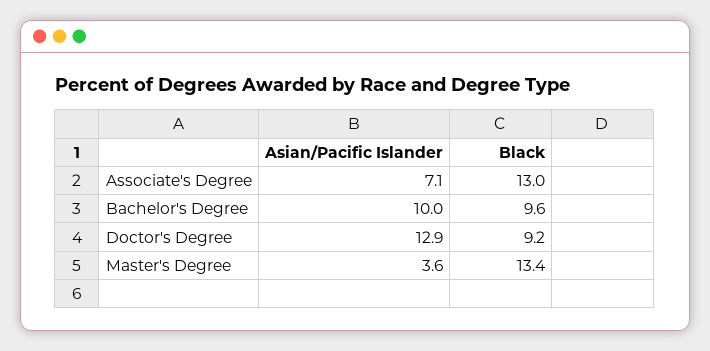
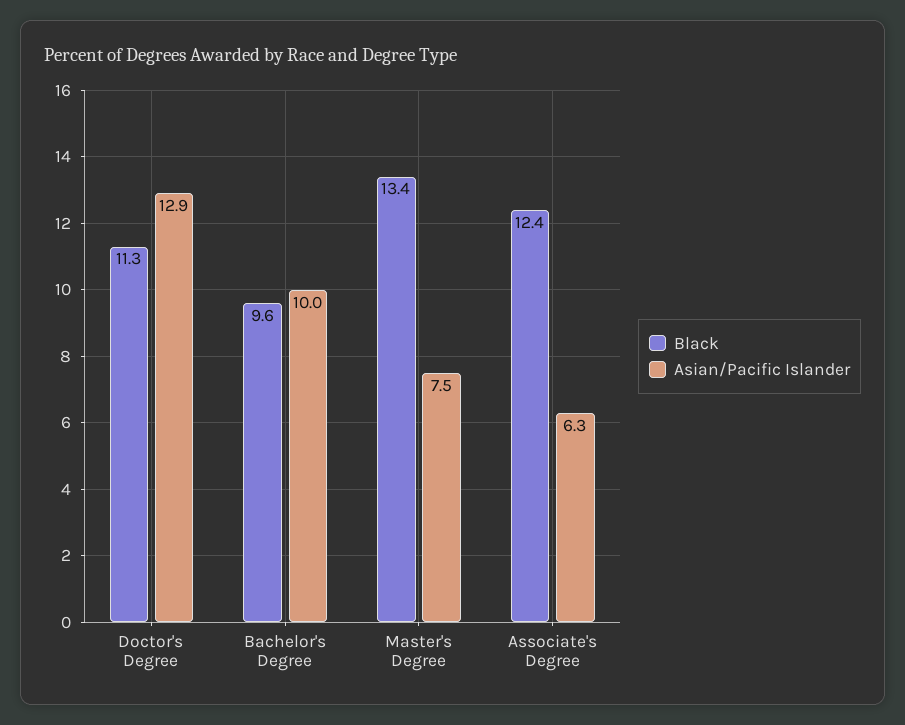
  {
    "Asian/Pacific Islander": {
-     "Associate's Degree": 7.1,
+     "Associate's Degree": 6.3,
      "Bachelor's Degree": 10,
      "Doctor's Degree": 12.9,
-     "Master's Degree": 3.6
+     "Master's Degree": 7.5
    },
    "Black": {
-     "Associate's Degree": 13,
+     "Associate's Degree": 12.4,
      "Bachelor's Degree": 9.6,
-     "Doctor's Degree": 9.2,
+     "Doctor's Degree": 11.3,
      "Master's Degree": 13.4
    }
  }

